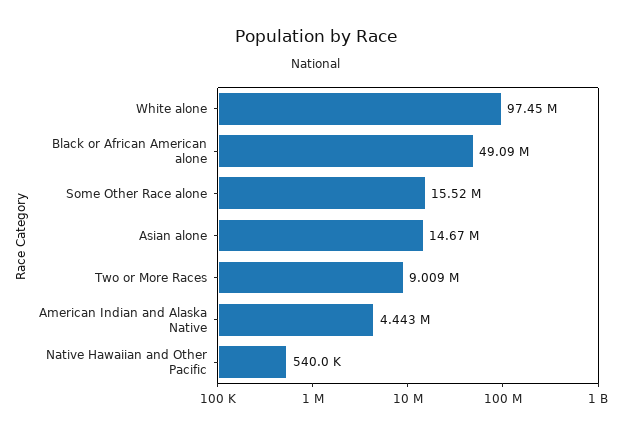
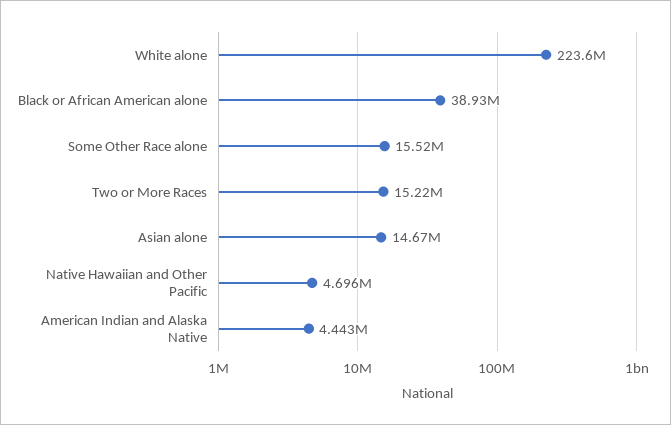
  {
-   "White alone": 97450000,
+   "White alone": 223600000,
-   "Black or African American alone": 49090000,
+   "Black or African American alone": 38930000,
    "Some Other Race alone": 15520000,
    "Asian alone": 14670000,
-   "Two or More Races": 9009000,
+   "Two or More Races": 15220000,
    "American Indian and Alaska Native": 4443000,
-   "Native Hawaiian and Other Pacific": 540000
+   "Native Hawaiian and Other Pacific": 4696000
  }

